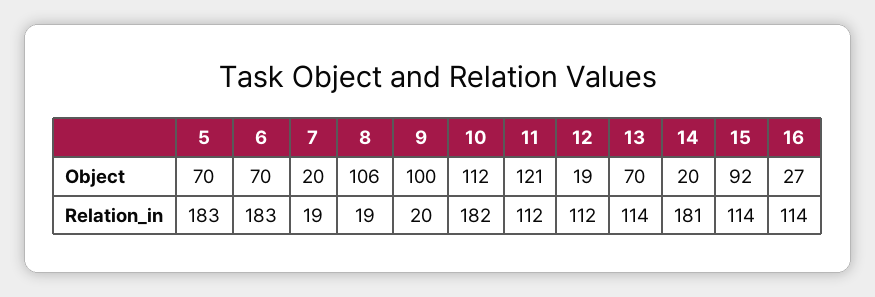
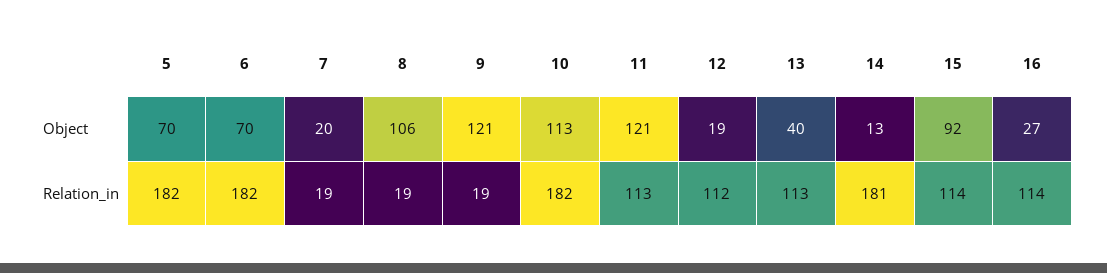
  {
    "5": {
      "Object": 70,
-     "Relation_in": 183
+     "Relation_in": 182
    },
    "6": {
      "Object": 70,
-     "Relation_in": 183
+     "Relation_in": 182
    },
    "7": {
      "Object": 20,
      "Relation_in": 19
    },
    "8": {
      "Object": 106,
      "Relation_in": 19
    },
    "9": {
-     "Object": 100,
+     "Object": 121,
-     "Relation_in": 20
+     "Relation_in": 19
    },
    "10": {
-     "Object": 112,
+     "Object": 113,
      "Relation_in": 182
    },
    "11": {
      "Object": 121,
-     "Relation_in": 112
+     "Relation_in": 113
    },
    "12": {
      "Object": 19,
      "Relation_in": 112
    },
    "13": {
-     "Object": 70,
+     "Object": 40,
-     "Relation_in": 114
+     "Relation_in": 113
    },
    "14": {
-     "Object": 20,
+     "Object": 13,
      "Relation_in": 181
    },
    "15": {
      "Object": 92,
      "Relation_in": 114
    },
    "16": {
      "Object": 27,
      "Relation_in": 114
    }
  }

